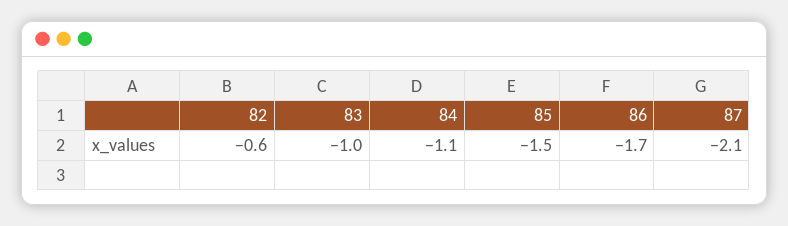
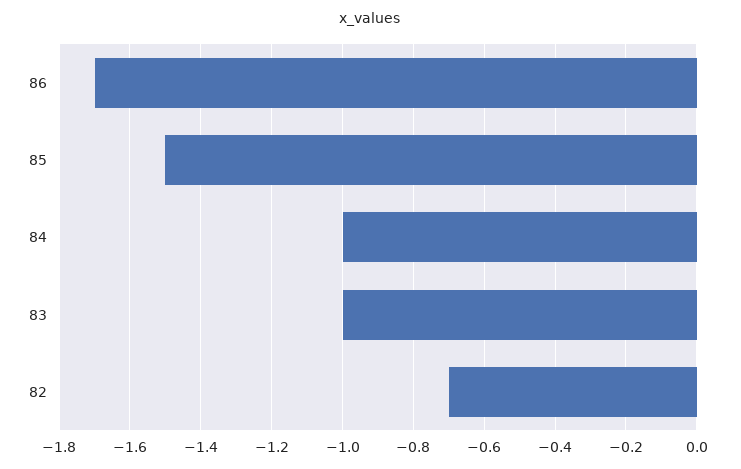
  {
-   "82": -0.6,
+   "82": -0.7,
    "83": -1,
-   "84": -1.1,
+   "84": -1,
    "85": -1.5,
-   "86": -1.7,
+   "86": -1.7
-   "87": -2.1
  }

